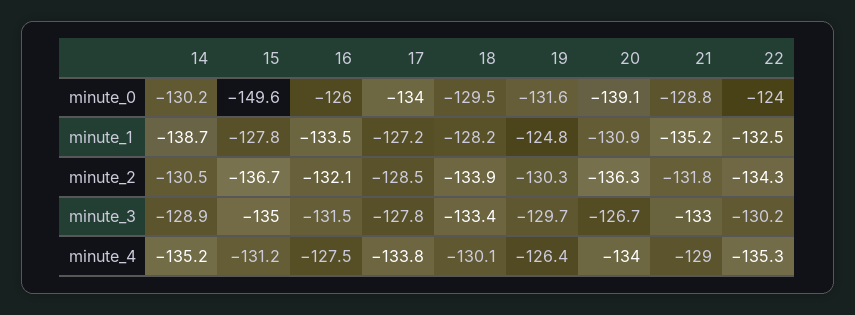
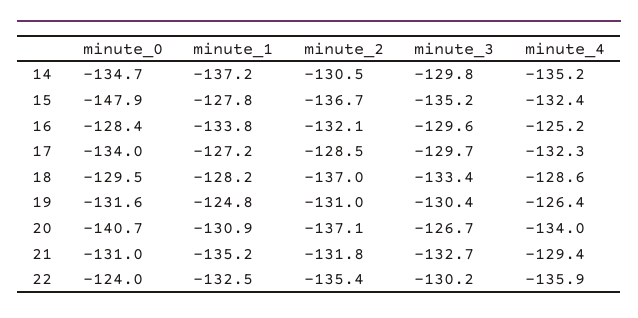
  {
    "14": {
-     "minute_0": -130.2,
+     "minute_0": -134.7,
-     "minute_1": -138.7,
+     "minute_1": -137.2,
      "minute_2": -130.5,
-     "minute_3": -128.9,
+     "minute_3": -129.8,
      "minute_4": -135.2
    },
    "15": {
-     "minute_0": -149.6,
+     "minute_0": -147.9,
      "minute_1": -127.8,
      "minute_2": -136.7,
-     "minute_3": -135,
+     "minute_3": -135.2,
-     "minute_4": -131.2
+     "minute_4": -132.4
    },
    "16": {
-     "minute_0": -126,
+     "minute_0": -128.4,
-     "minute_1": -133.5,
+     "minute_1": -133.8,
      "minute_2": -132.1,
-     "minute_3": -131.5,
+     "minute_3": -129.6,
-     "minute_4": -127.5
+     "minute_4": -125.2
    },
    "17": {
      "minute_0": -134,
      "minute_1": -127.2,
      "minute_2": -128.5,
-     "minute_3": -127.8,
+     "minute_3": -129.7,
-     "minute_4": -133.8
+     "minute_4": -132.3
    },
    "18": {
      "minute_0": -129.5,
      "minute_1": -128.2,
-     "minute_2": -133.9,
+     "minute_2": -137,
      "minute_3": -133.4,
-     "minute_4": -130.1
+     "minute_4": -128.6
    },
    "19": {
      "minute_0": -131.6,
      "minute_1": -124.8,
-     "minute_2": -130.3,
+     "minute_2": -131,
-     "minute_3": -129.7,
+     "minute_3": -130.4,
      "minute_4": -126.4
    },
    "20": {
-     "minute_0": -139.1,
+     "minute_0": -140.7,
      "minute_1": -130.9,
-     "minute_2": -136.3,
+     "minute_2": -137.1,
      "minute_3": -126.7,
      "minute_4": -134
    },
    "21": {
-     "minute_0": -128.8,
+     "minute_0": -131,
      "minute_1": -135.2,
      "minute_2": -131.8,
-     "minute_3": -133,
+     "minute_3": -132.7,
-     "minute_4": -129
+     "minute_4": -129.4
    },
    "22": {
      "minute_0": -124,
      "minute_1": -132.5,
-     "minute_2": -134.3,
+     "minute_2": -135.4,
      "minute_3": -130.2,
-     "minute_4": -135.3
+     "minute_4": -135.9
    }
  }

